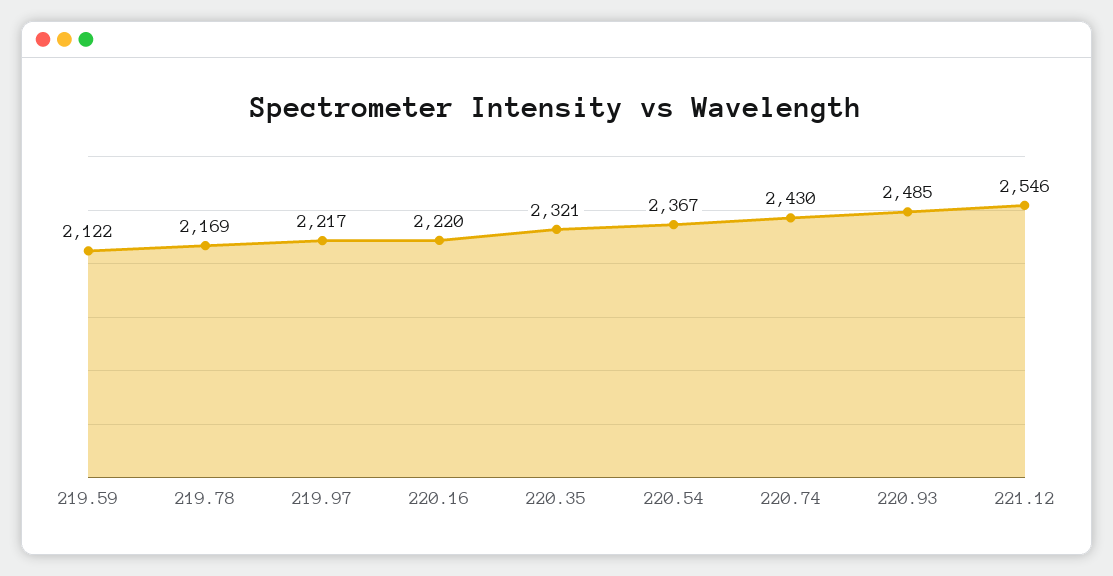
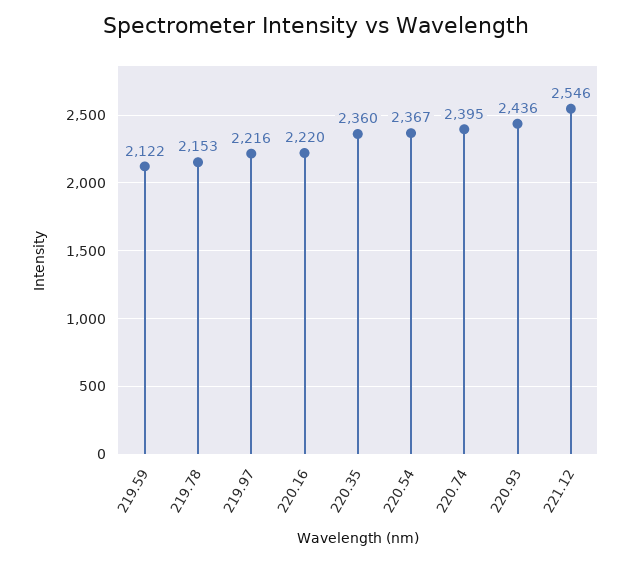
  {
    "219.59": 2122,
-   "219.78": 2169,
+   "219.78": 2153,
-   "219.97": 2217,
+   "219.97": 2216,
    "220.16": 2220,
-   "220.35": 2321,
+   "220.35": 2360,
    "220.54": 2367,
-   "220.74": 2430,
+   "220.74": 2395,
-   "220.93": 2485,
+   "220.93": 2436,
    "221.12": 2546
  }

